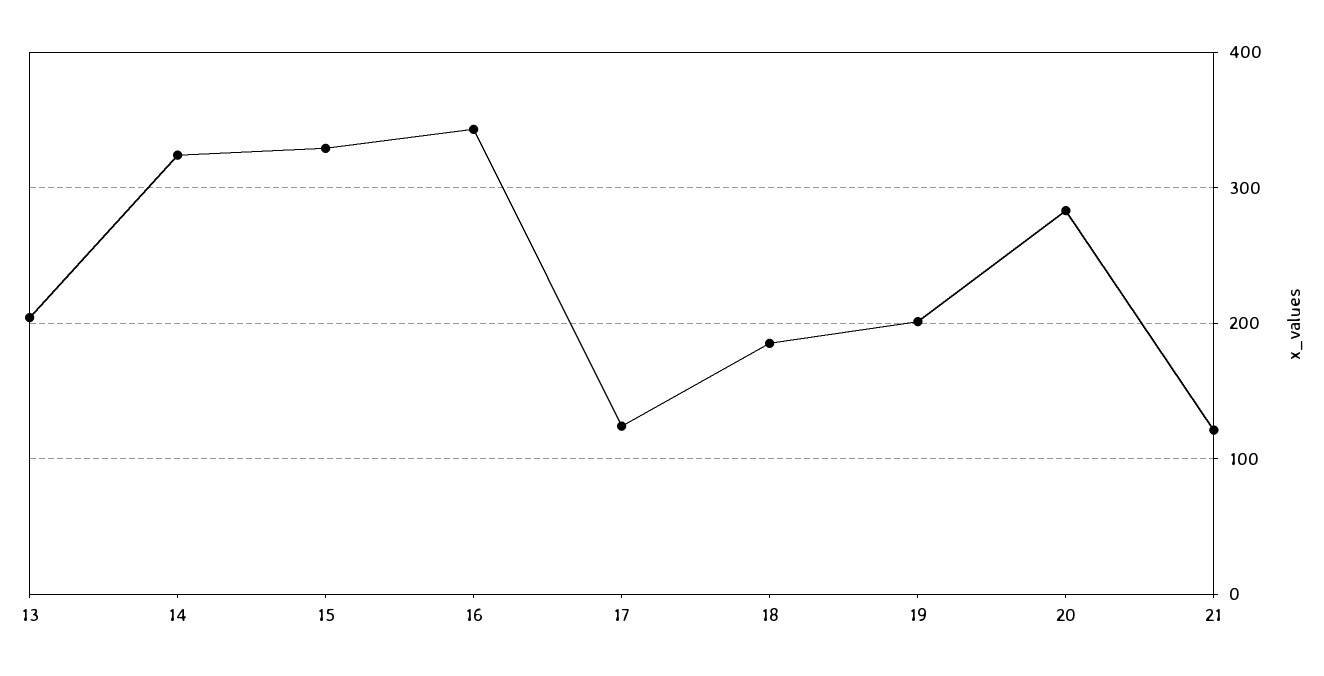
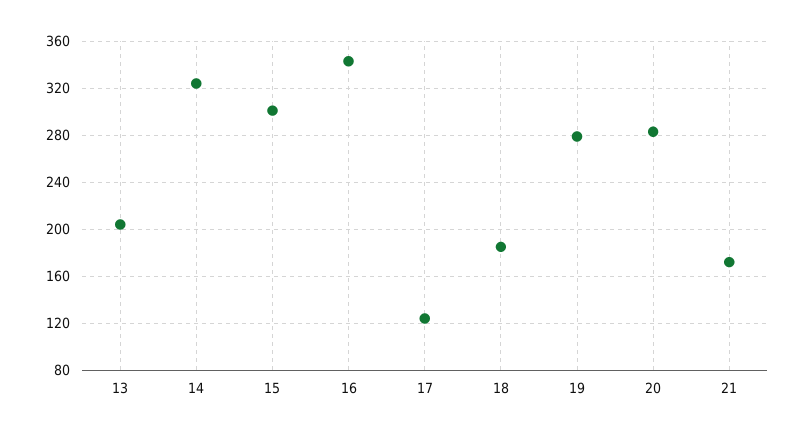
  {
    "13": 200,
    "14": 320,
-   "15": 330,
+   "15": 300,
    "16": 340,
    "17": 120,
    "18": 190,
-   "19": 200,
+   "19": 280,
    "20": 280,
-   "21": 120
+   "21": 170
  }

